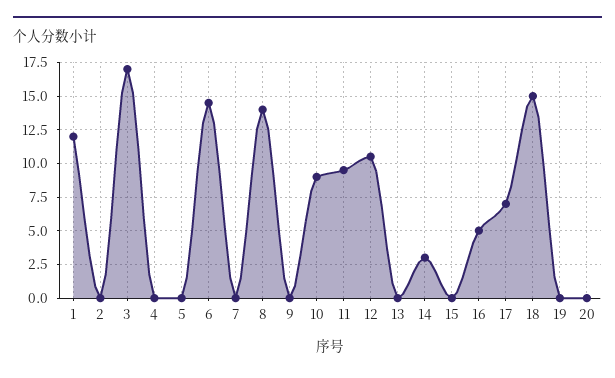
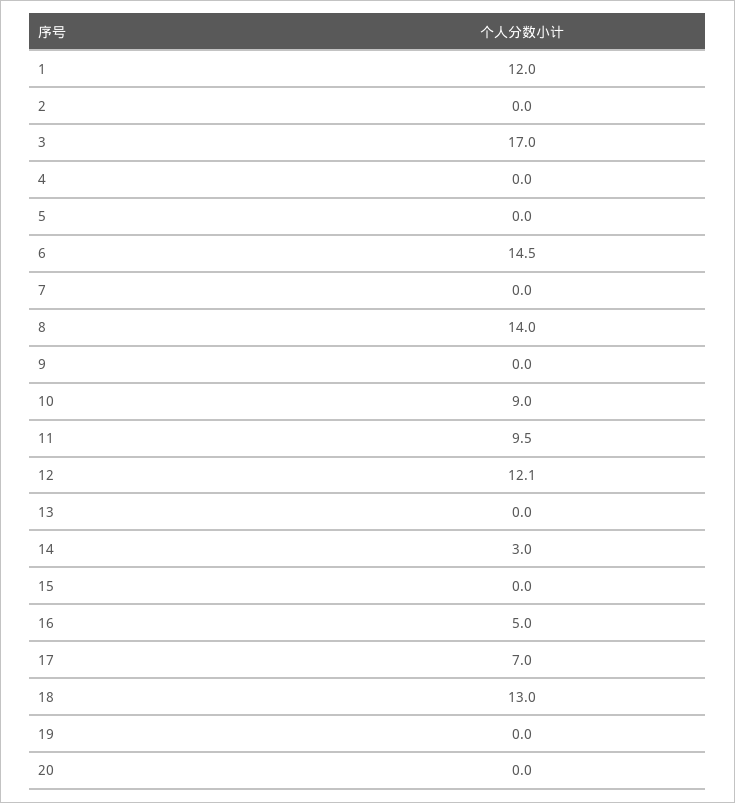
  {
    "1": 12,
    "2": 0,
    "3": 17,
    "4": 0,
    "5": 0,
    "6": 14.5,
    "7": 0,
    "8": 14,
    "9": 0,
    "10": 9,
    "11": 9.5,
-   "12": 10.5,
+   "12": 12.1,
    "13": 0,
    "14": 3,
    "15": 0,
    "16": 5,
    "17": 7,
-   "18": 15,
+   "18": 13,
    "19": 0,
    "20": 0
  }

